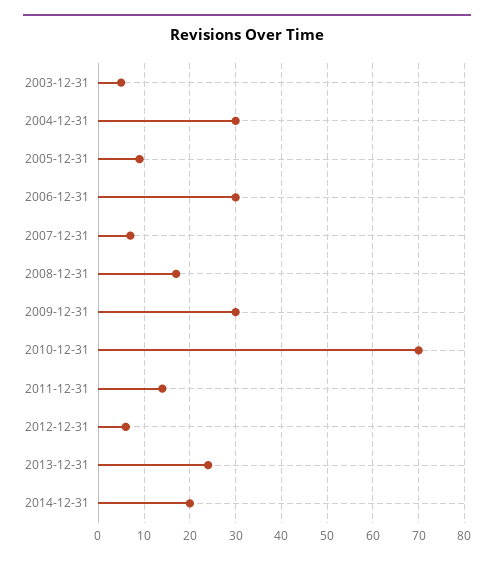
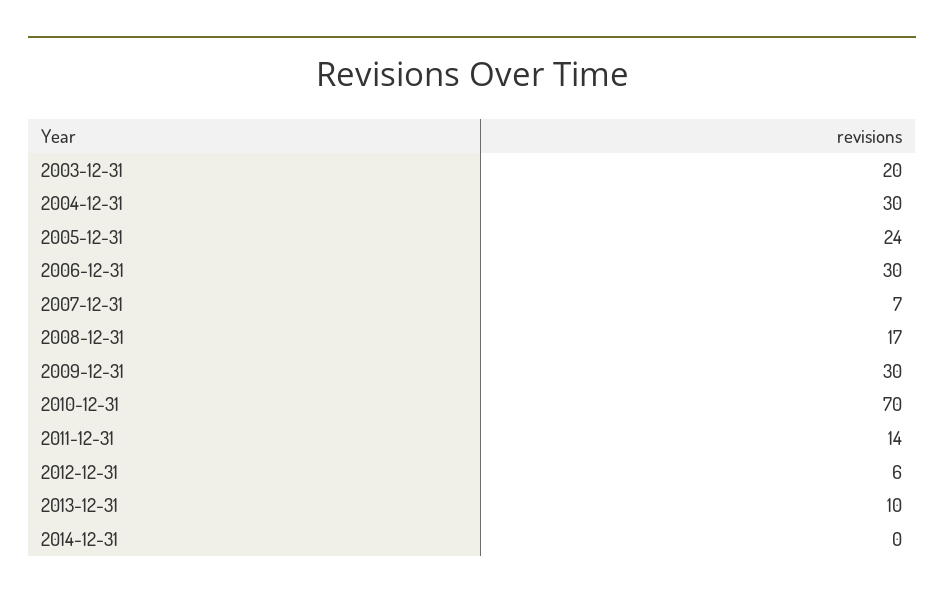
  {
-   "2003-12-31": 5,
+   "2003-12-31": 20,
    "2004-12-31": 30,
-   "2005-12-31": 10,
+   "2005-12-31": 24,
    "2006-12-31": 30,
    "2007-12-31": 7,
    "2008-12-31": 17,
    "2009-12-31": 30,
    "2010-12-31": 70,
    "2011-12-31": 14,
    "2012-12-31": 6,
-   "2013-12-31": 25,
+   "2013-12-31": 10,
-   "2014-12-31": 20
+   "2014-12-31": 0
  }

